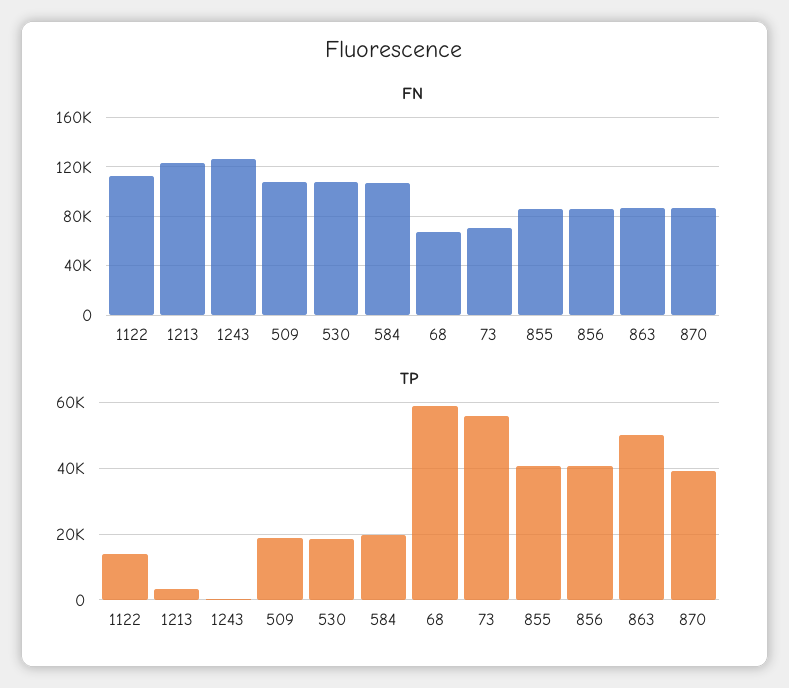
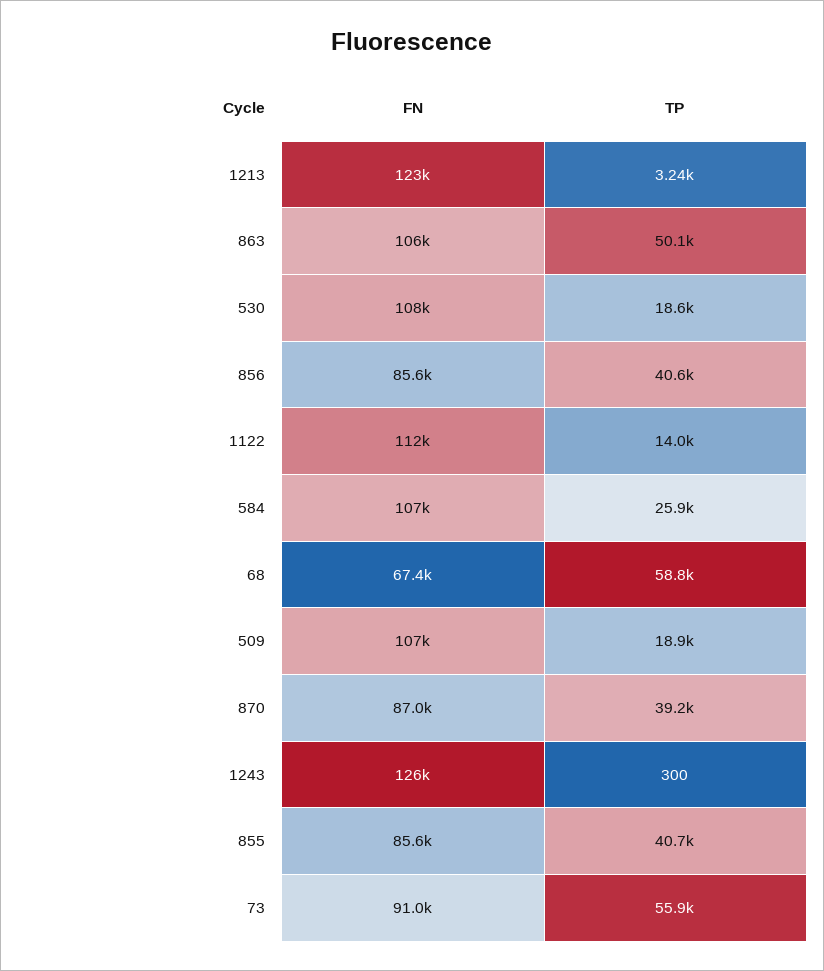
  {
    "FN": {
      "1122": 112000,
      "1213": 123000,
      "1243": 126000,
      "509": 107000,
      "530": 108000,
      "584": 107000,
      "68": 67400,
-     "73": 70000,
+     "73": 91000,
      "855": 85600,
      "856": 85600,
-     "863": 85000,
+     "863": 106000,
      "870": 87000
    },
    "TP": {
      "1122": 14000,
      "1213": 3240,
      "1243": 300,
      "509": 18900,
      "530": 18600,
-     "584": 20000,
+     "584": 25900,
      "68": 58800,
      "73": 55900,
      "855": 40700,
      "856": 40600,
      "863": 50100,
      "870": 39200
    }
  }

